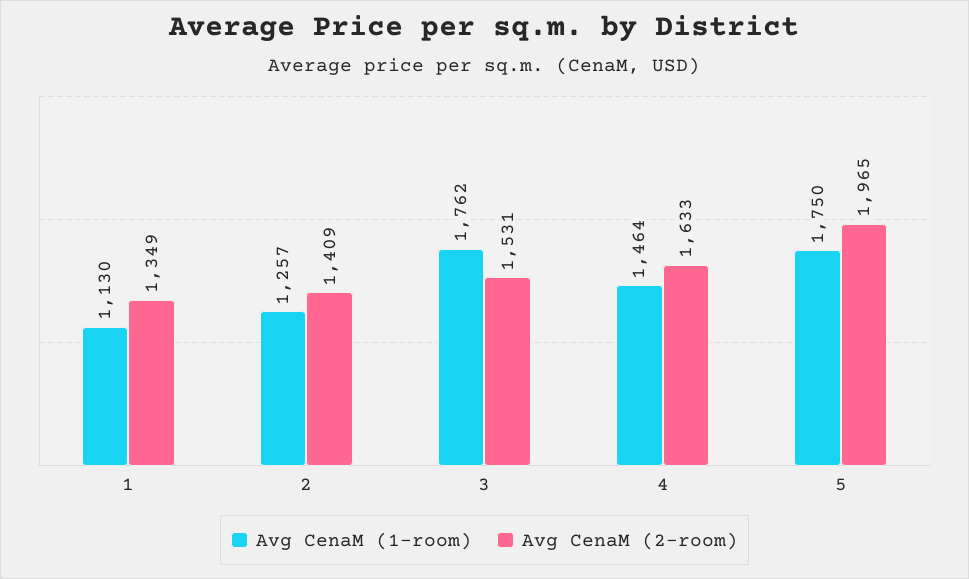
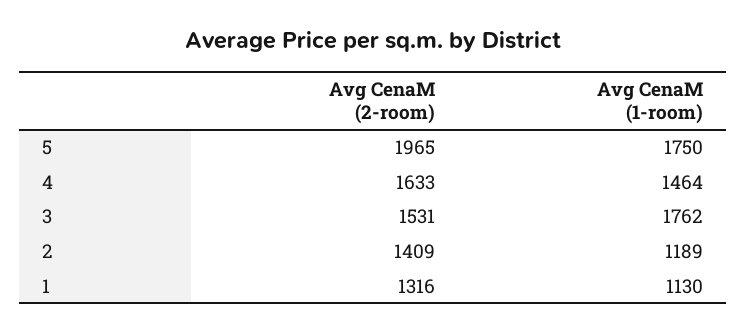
  {
    "Avg CenaM (1-room)": {
      "1": 1130,
-     "2": 1257,
+     "2": 1189,
      "3": 1762,
      "4": 1464,
      "5": 1750
    },
    "Avg CenaM (2-room)": {
-     "1": 1349,
+     "1": 1316,
      "2": 1409,
      "3": 1531,
      "4": 1633,
      "5": 1965
    }
  }

